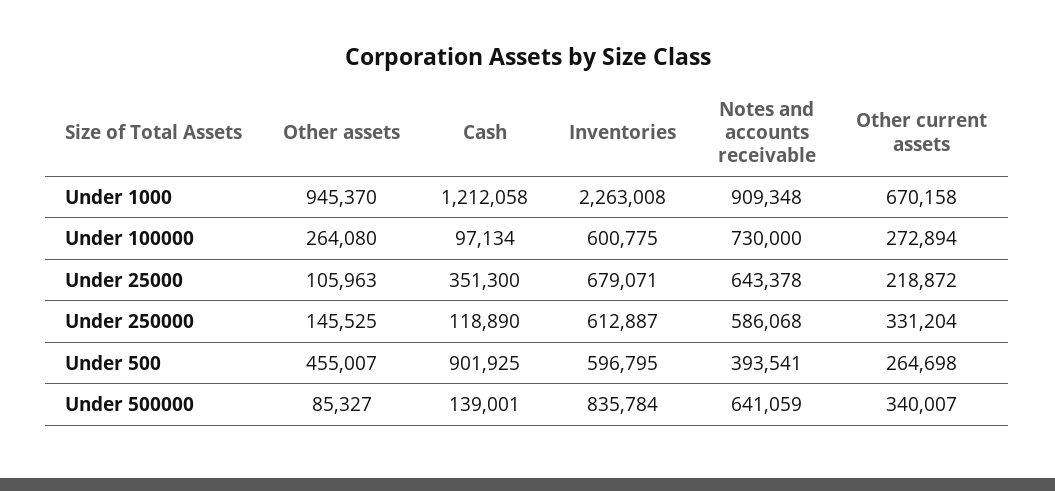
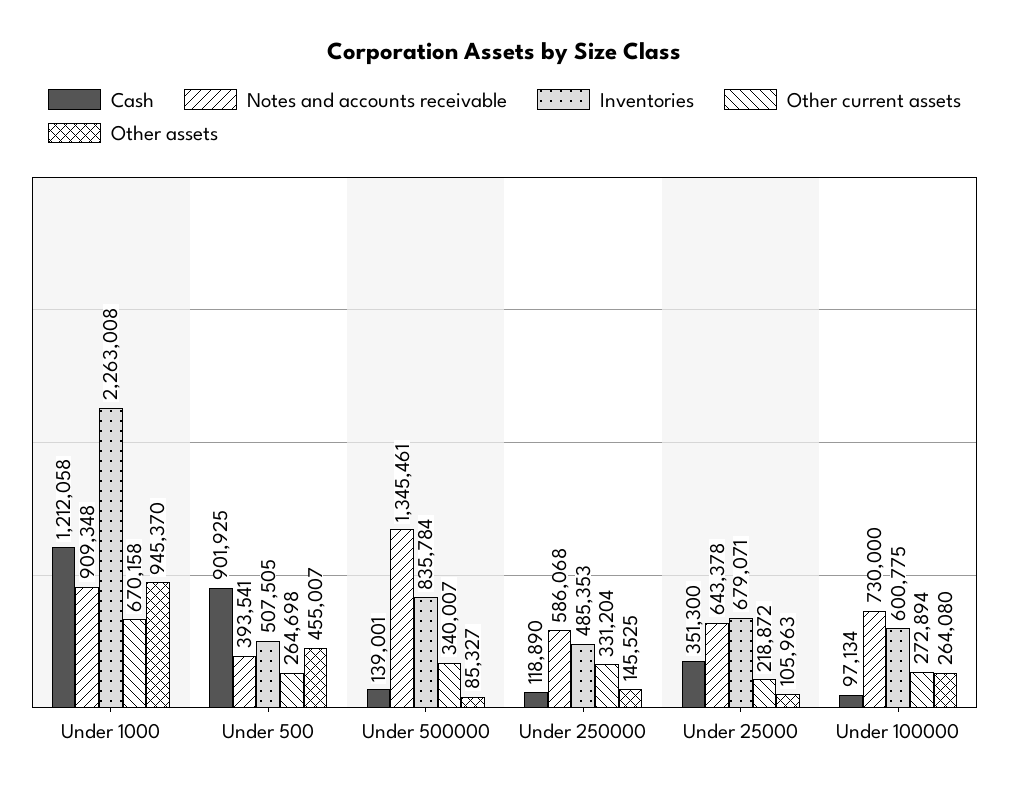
  {
    "Other assets": {
      "Under 1000": 945370,
      "Under 100000": 264080,
      "Under 25000": 105963,
      "Under 250000": 145525,
      "Under 500": 455007,
      "Under 500000": 85327
    },
    "Cash": {
      "Under 1000": 1212058,
      "Under 100000": 97134,
      "Under 25000": 351300,
      "Under 250000": 118890,
      "Under 500": 901925,
      "Under 500000": 139001
    },
    "Inventories": {
      "Under 1000": 2263008,
      "Under 100000": 600775,
      "Under 25000": 679071,
-     "Under 250000": 612887,
+     "Under 250000": 485353,
-     "Under 500": 596795,
+     "Under 500": 507505,
      "Under 500000": 835784
    },
    "Notes and accounts receivable": {
      "Under 1000": 909348,
      "Under 100000": 730000,
      "Under 25000": 643378,
      "Under 250000": 586068,
      "Under 500": 393541,
-     "Under 500000": 641059
+     "Under 500000": 1345461
    },
    "Other current assets": {
      "Under 1000": 670158,
      "Under 100000": 272894,
      "Under 25000": 218872,
      "Under 250000": 331204,
      "Under 500": 264698,
      "Under 500000": 340007
    }
  }

